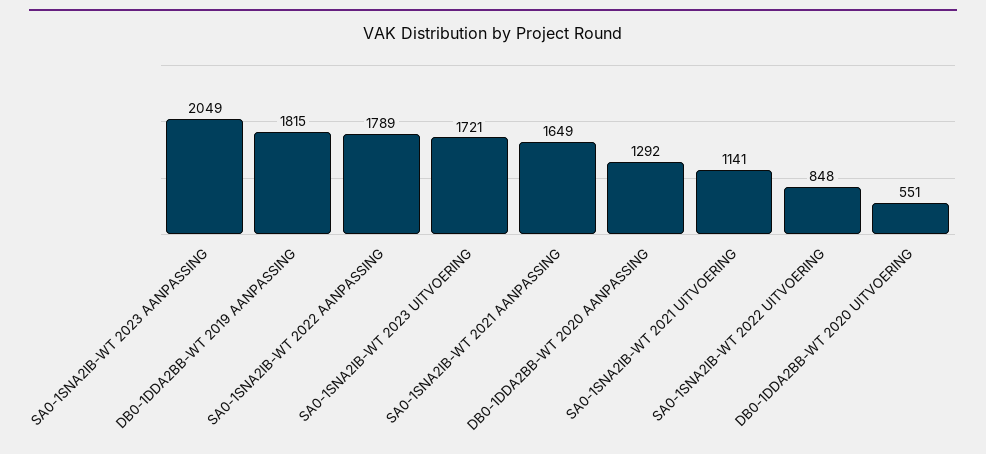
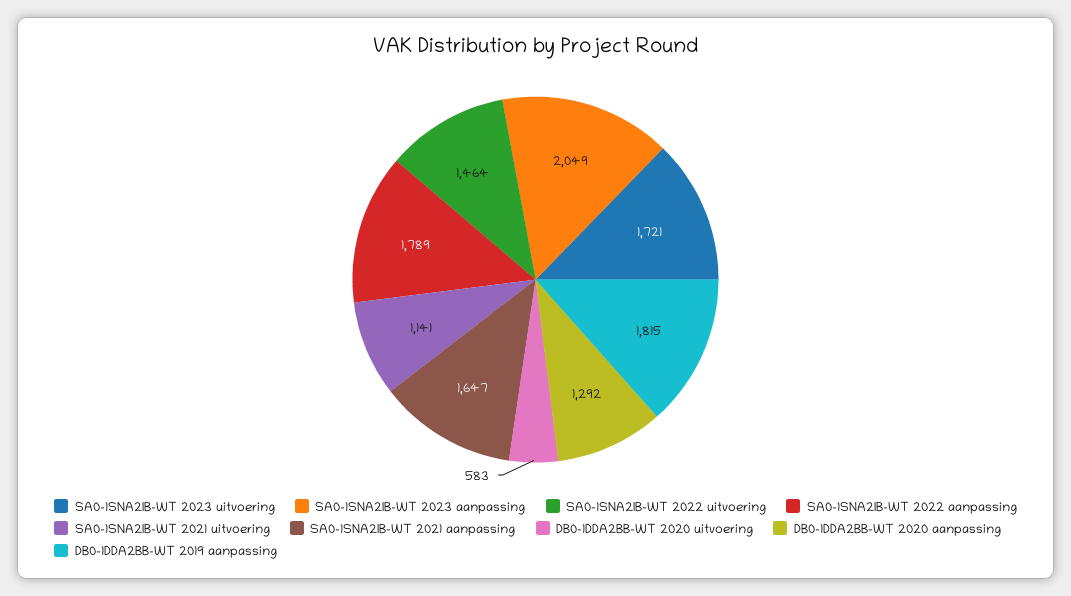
  {
    "SA0-1SNA2IB-WT 2023 AANPASSING": 2049,
    "DB0-1DDA2BB-WT 2019 AANPASSING": 1815,
    "SA0-1SNA2IB-WT 2022 AANPASSING": 1789,
    "SA0-1SNA2IB-WT 2023 UITVOERING": 1721,
-   "SA0-1SNA2IB-WT 2021 AANPASSING": 1649,
+   "SA0-1SNA2IB-WT 2021 AANPASSING": 1647,
    "DB0-1DDA2BB-WT 2020 AANPASSING": 1292,
    "SA0-1SNA2IB-WT 2021 UITVOERING": 1141,
-   "SA0-1SNA2IB-WT 2022 UITVOERING": 848,
+   "SA0-1SNA2IB-WT 2022 UITVOERING": 1464,
-   "DB0-1DDA2BB-WT 2020 UITVOERING": 551
+   "DB0-1DDA2BB-WT 2020 UITVOERING": 583
  }

